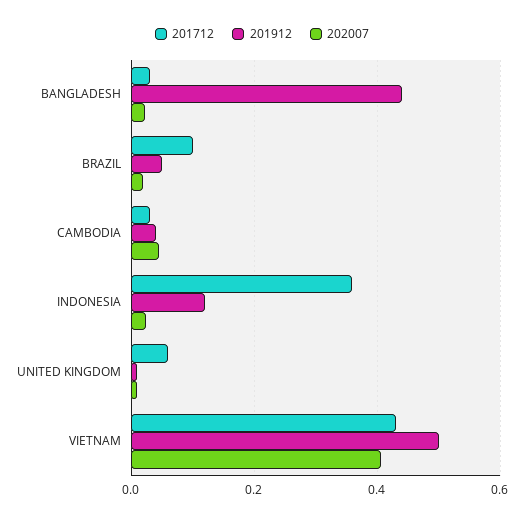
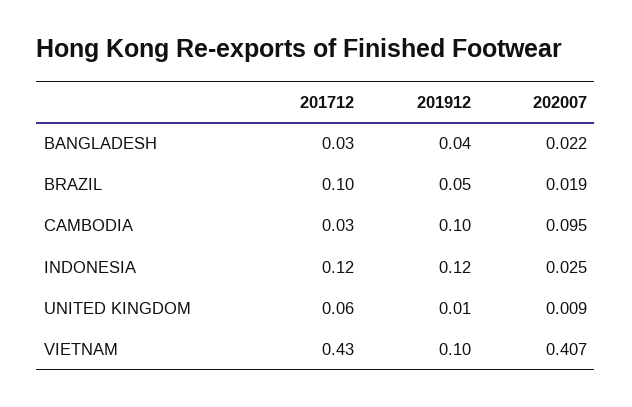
  {
    "201712": {
      "BANGLADESH": 0.03,
      "BRAZIL": 0.1,
      "CAMBODIA": 0.03,
-     "INDONESIA": 0.36,
+     "INDONESIA": 0.12,
      "UNITED KINGDOM": 0.06,
      "VIETNAM": 0.43
    },
    "201912": {
-     "BANGLADESH": 0.44,
+     "BANGLADESH": 0.04,
      "BRAZIL": 0.05,
-     "CAMBODIA": 0.04,
+     "CAMBODIA": 0.1,
      "INDONESIA": 0.12,
      "UNITED KINGDOM": 0.01,
-     "VIETNAM": 0.5
+     "VIETNAM": 0.1
    },
    "202007": {
      "BANGLADESH": 0.022,
      "BRAZIL": 0.019,
-     "CAMBODIA": 0.04,
+     "CAMBODIA": 0.095,
      "INDONESIA": 0.025,
      "UNITED KINGDOM": 0.009,
      "VIETNAM": 0.407
    }
  }

